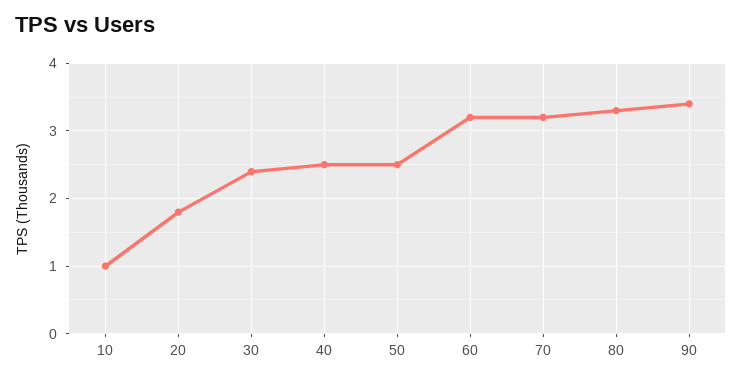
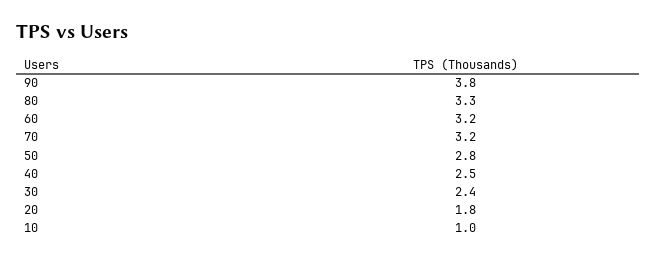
  {
    "10": 1,
    "20": 1.8,
    "30": 2.4,
    "40": 2.5,
-   "50": 2.5,
+   "50": 2.8,
    "60": 3.2,
    "70": 3.2,
    "80": 3.3,
-   "90": 3.4
+   "90": 3.8
  }

